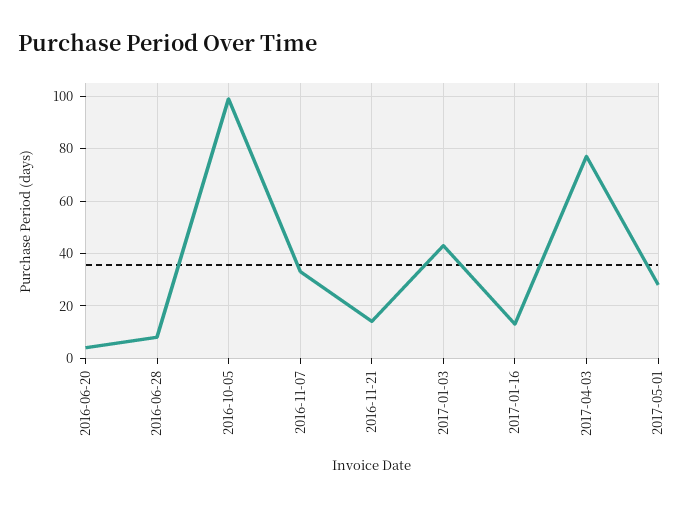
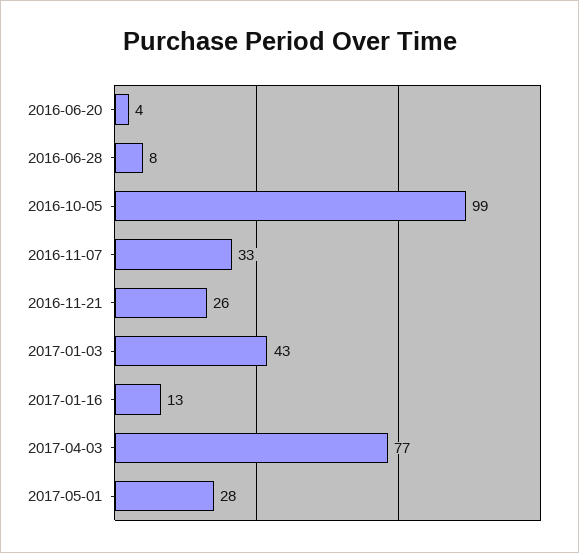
  {
    "2016-06-20": 4,
    "2016-06-28": 8,
    "2016-10-05": 99,
    "2016-11-07": 33,
-   "2016-11-21": 15,
+   "2016-11-21": 26,
    "2017-01-03": 43,
    "2017-01-16": 13,
    "2017-04-03": 77,
    "2017-05-01": 28
  }

